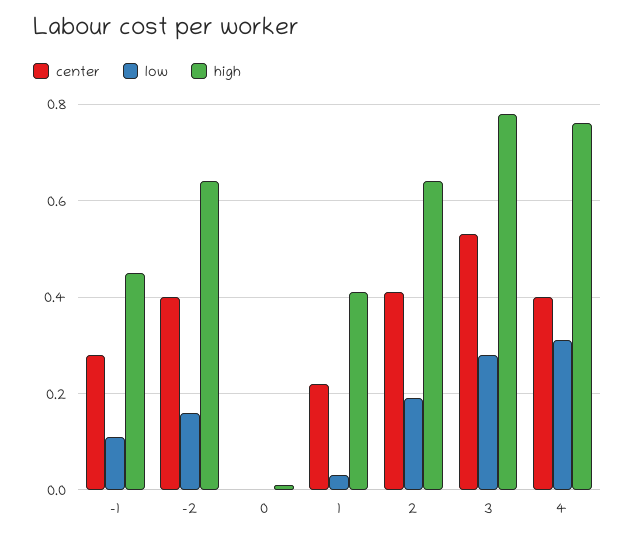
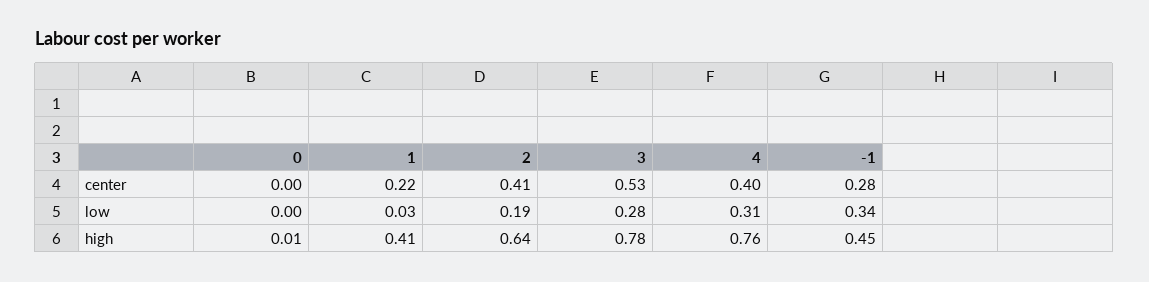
  {
    "center": {
      "-1": 0.28,
-     "-2": 0.4,
      "0": 0,
      "1": 0.22,
      "2": 0.41,
      "3": 0.53,
      "4": 0.4
    },
    "low": {
-     "-1": 0.1,
+     "-1": 0.34,
-     "-2": 0.15,
      "0": 0,
      "1": 0.03,
      "2": 0.19,
      "3": 0.28,
      "4": 0.31
    },
    "high": {
      "-1": 0.45,
-     "-2": 0.65,
      "0": 0.01,
      "1": 0.41,
      "2": 0.64,
      "3": 0.78,
      "4": 0.76
    }
  }

